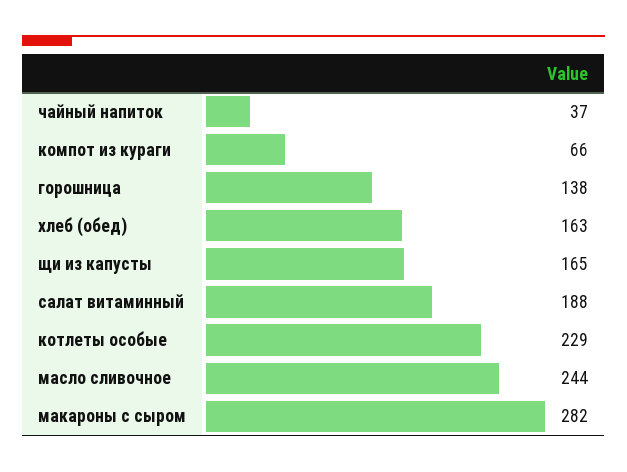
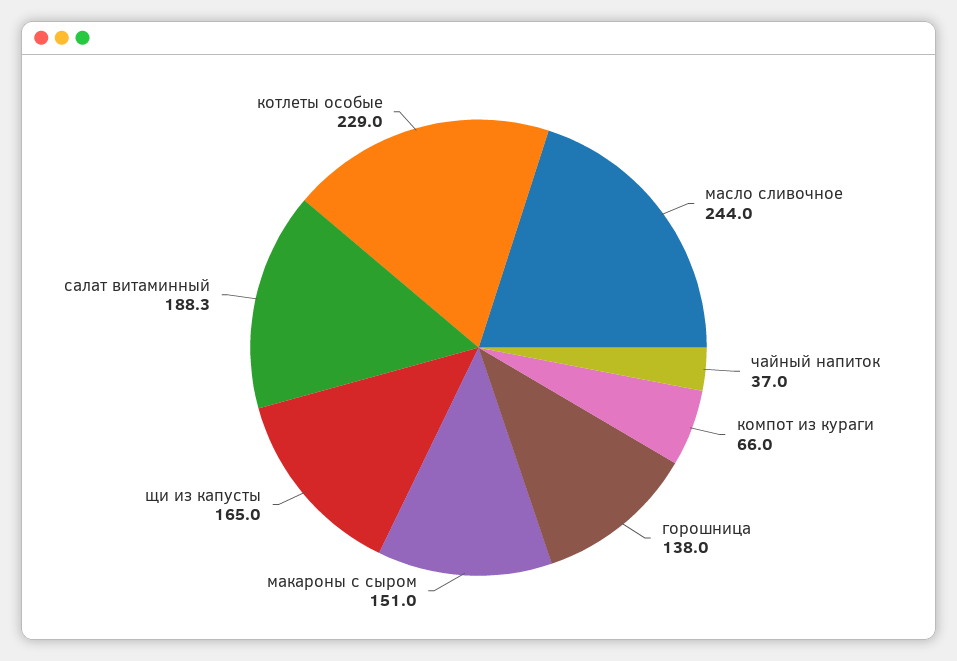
  {
    "чайный напиток": 37,
    "компот из кураги": 66,
    "горошница": 138,
-   "хлеб (обед)": 163,
    "щи из капусты": 165,
    "салат витаминный": 188.3,
    "котлеты особые": 229,
    "масло сливочное": 244,
-   "макароны с сыром": 282
+   "макароны с сыром": 151
  }

